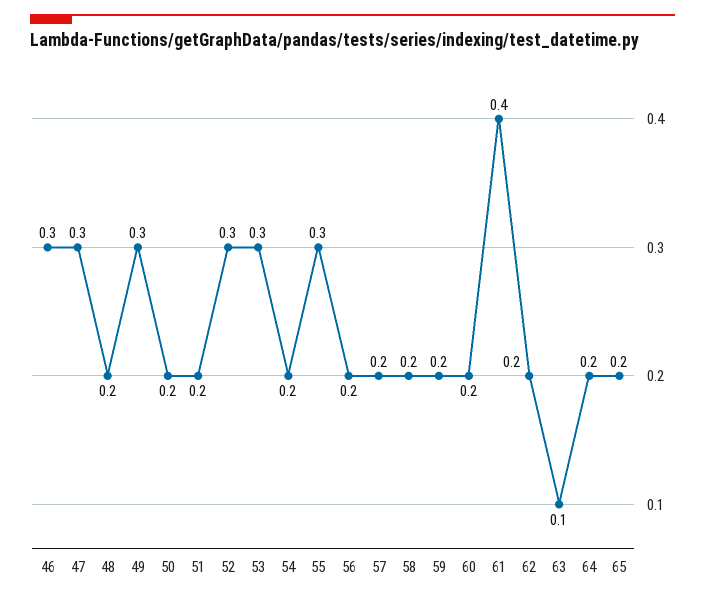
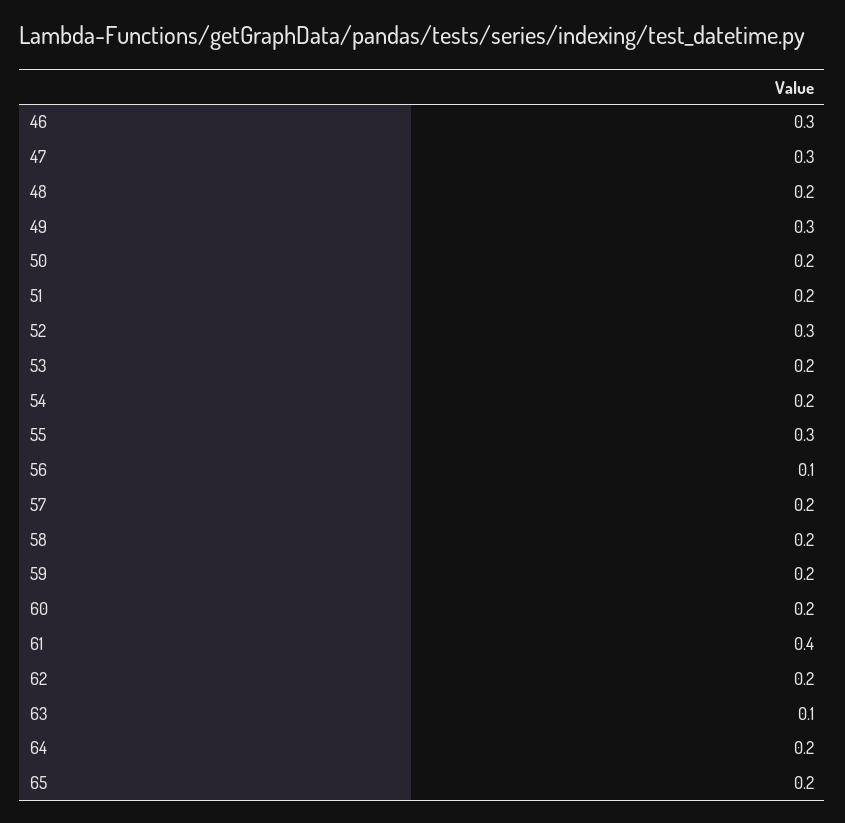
  {
    "46": 0.3,
    "47": 0.3,
    "48": 0.2,
    "49": 0.3,
    "50": 0.2,
    "51": 0.2,
    "52": 0.3,
-   "53": 0.3,
+   "53": 0.2,
    "54": 0.2,
    "55": 0.3,
-   "56": 0.2,
+   "56": 0.1,
    "57": 0.2,
    "58": 0.2,
    "59": 0.2,
    "60": 0.2,
    "61": 0.4,
    "62": 0.2,
    "63": 0.1,
    "64": 0.2,
    "65": 0.2
  }

